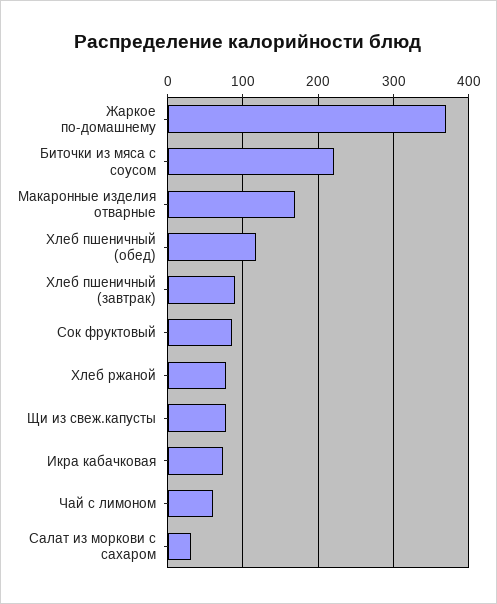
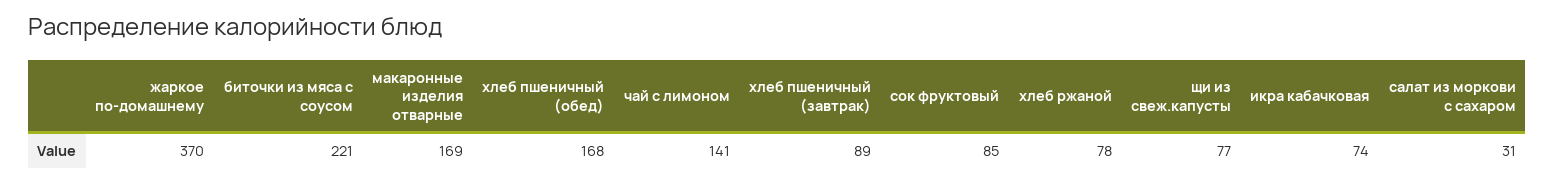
  {
    "Жаркое по-домашнему": 370,
    "Биточки из мяса с соусом": 221,
    "Макаронные изделия отварные": 169,
-   "Хлеб пшеничный (обед)": 120,
+   "Хлеб пшеничный (обед)": 168,
    "Хлеб пшеничный (завтрак)": 89,
    "Сок фруктовый": 85,
    "Хлеб ржаной": 78,
    "Щи из свеж.капусты": 77,
    "Икра кабачковая": 74,
-   "Чай с лимоном": 60,
+   "Чай с лимоном": 141,
    "Салат из моркови с сахаром": 31
  }

